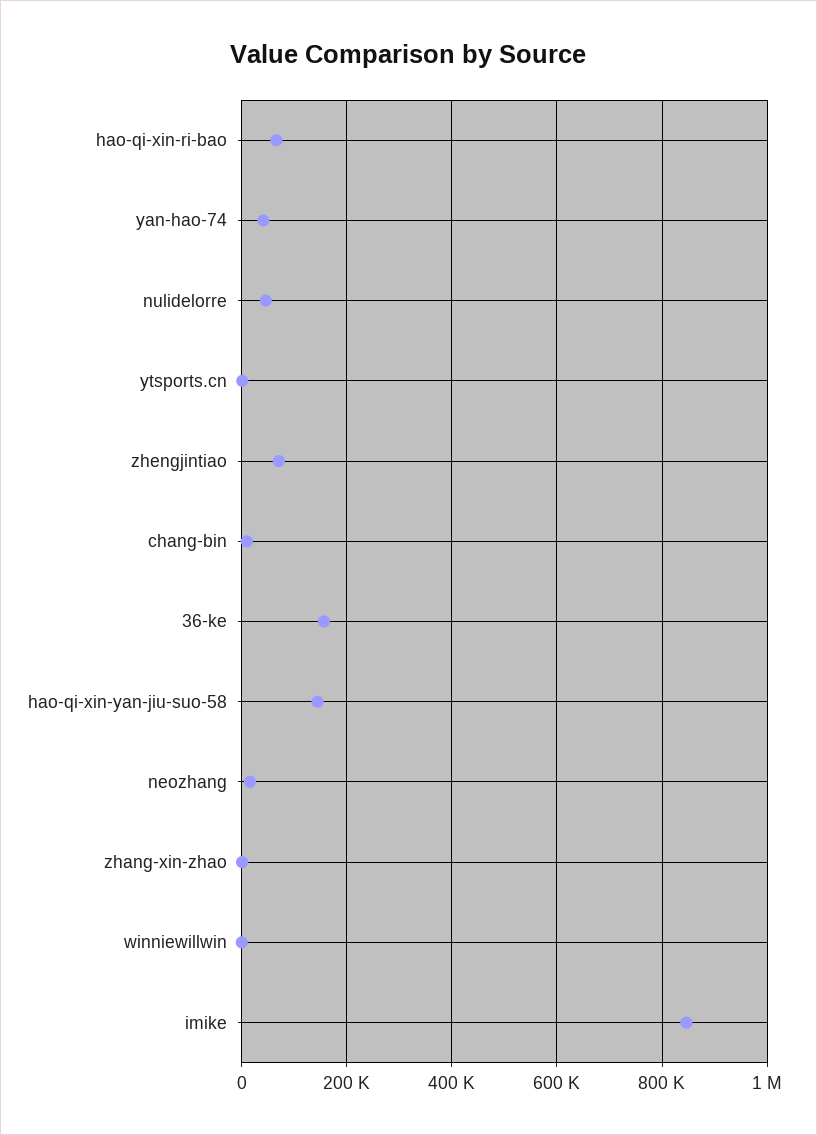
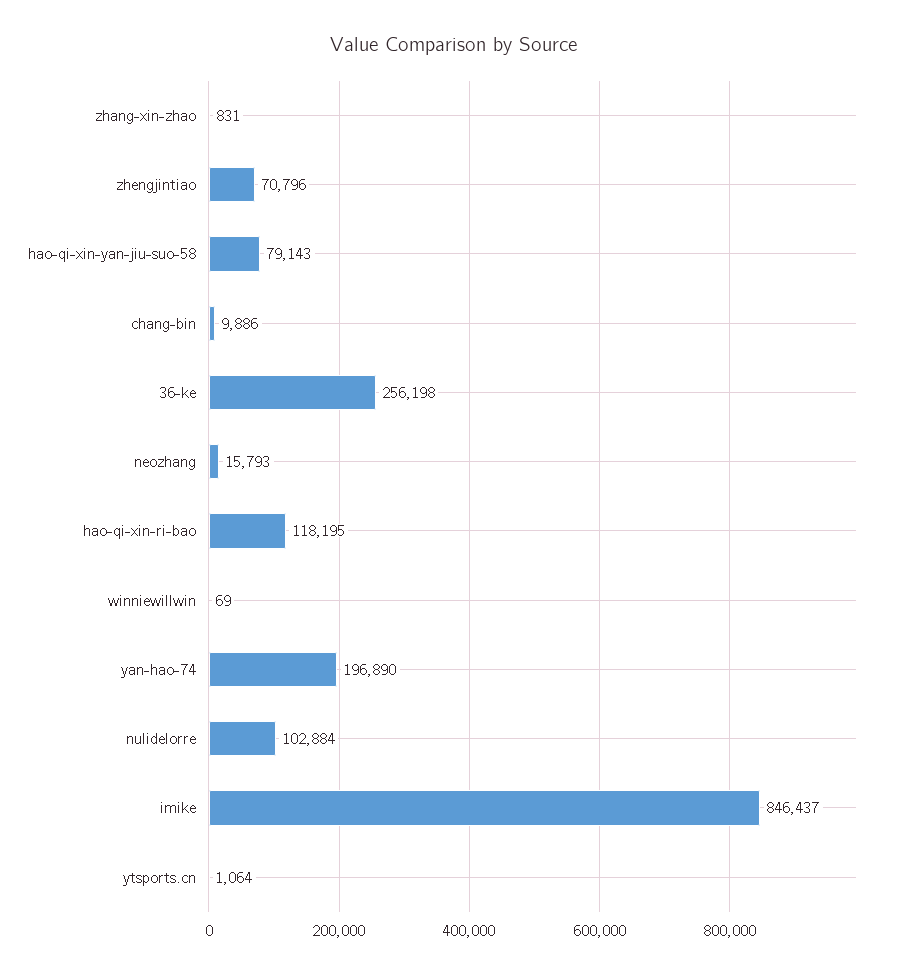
  {
-   "hao-qi-xin-ri-bao": 60000,
+   "hao-qi-xin-ri-bao": 118195,
-   "yan-hao-74": 40000,
+   "yan-hao-74": 196890,
-   "nulidelorre": 40000,
+   "nulidelorre": 102884,
    "ytsports.cn": 1064,
    "zhengjintiao": 70796,
    "chang-bin": 9886,
-   "36-ke": 160000,
+   "36-ke": 256198,
-   "hao-qi-xin-yan-jiu-suo-58": 140000,
+   "hao-qi-xin-yan-jiu-suo-58": 79143,
    "neozhang": 15793,
    "zhang-xin-zhao": 831,
    "winniewillwin": 69,
    "imike": 846437
  }

